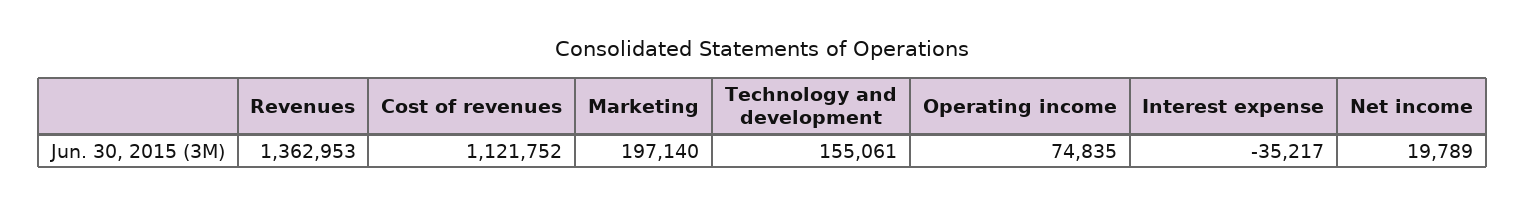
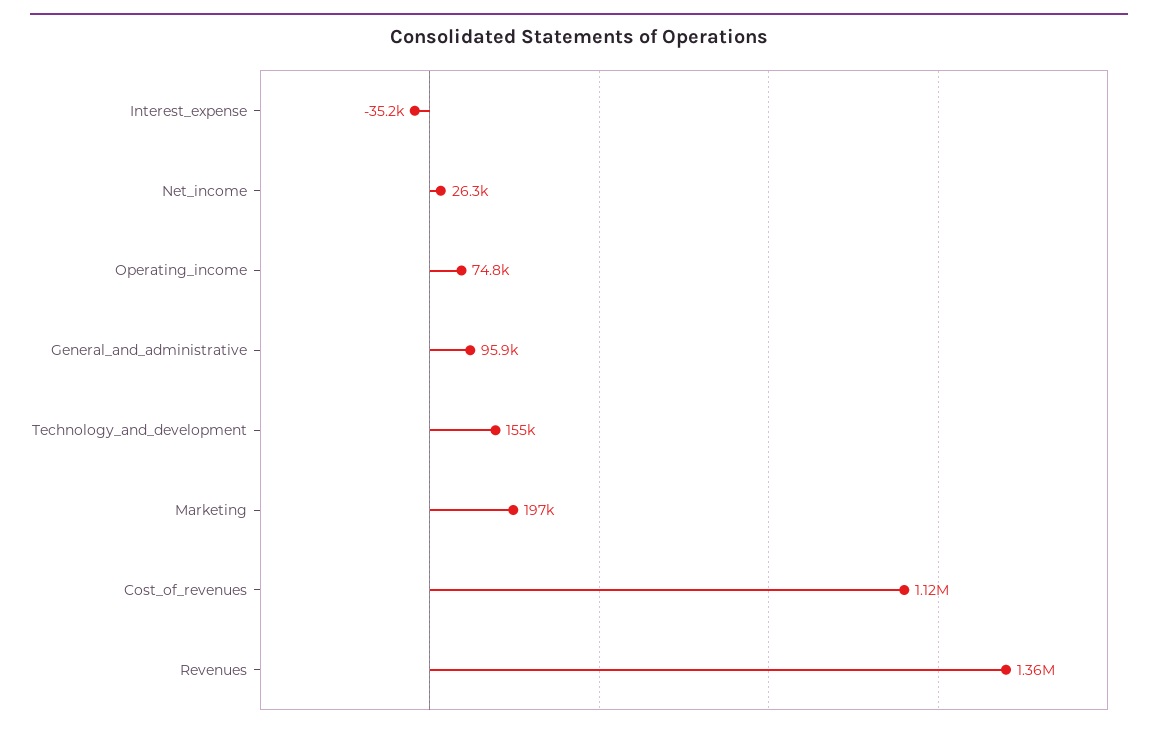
  {
    "Revenues": 1362953,
    "Cost of revenues": 1121752,
    "Marketing": 197140,
    "Technology and development": 155061,
    "Operating income": 74835,
    "Interest expense": -35217,
-   "Net income": 19789
+   "Net income": 26300,
+   "General_and_administrative": 95900
  }

